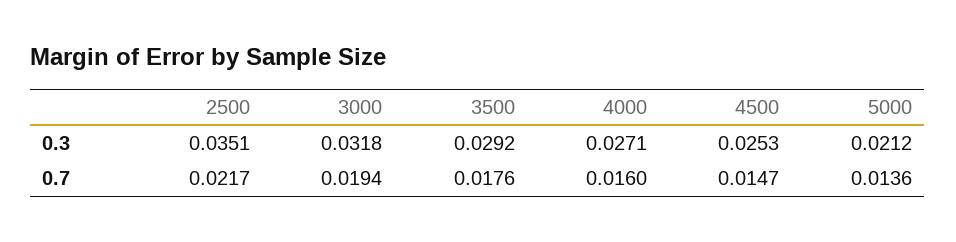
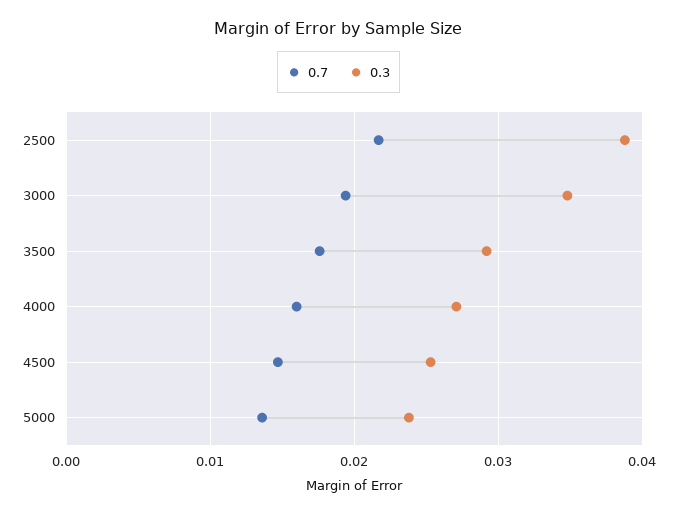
  {
    "0.3": {
-     "2500": 0.0351,
+     "2500": 0.039,
-     "3000": 0.0318,
+     "3000": 0.035,
      "3500": 0.0292,
      "4000": 0.0271,
      "4500": 0.0253,
-     "5000": 0.0212
+     "5000": 0.024
    },
    "0.7": {
      "2500": 0.0217,
      "3000": 0.0194,
      "3500": 0.0176,
      "4000": 0.016,
      "4500": 0.0147,
      "5000": 0.0136
    }
  }

